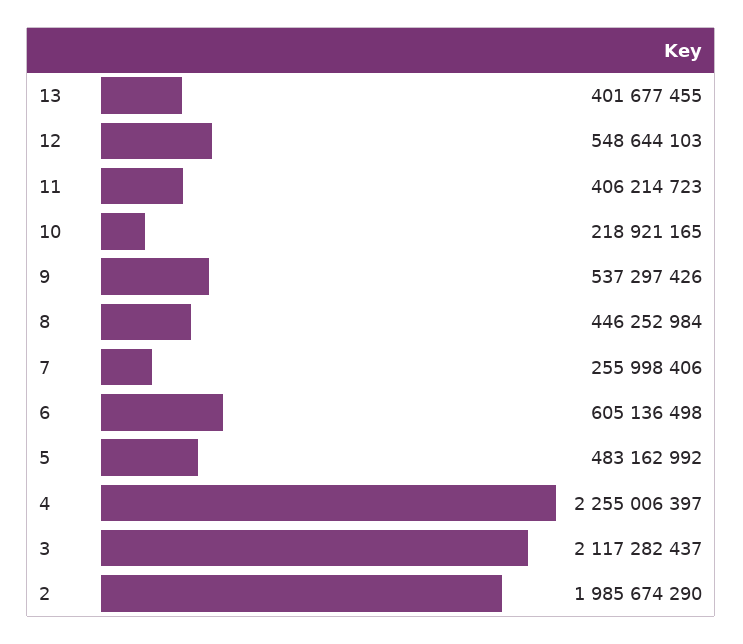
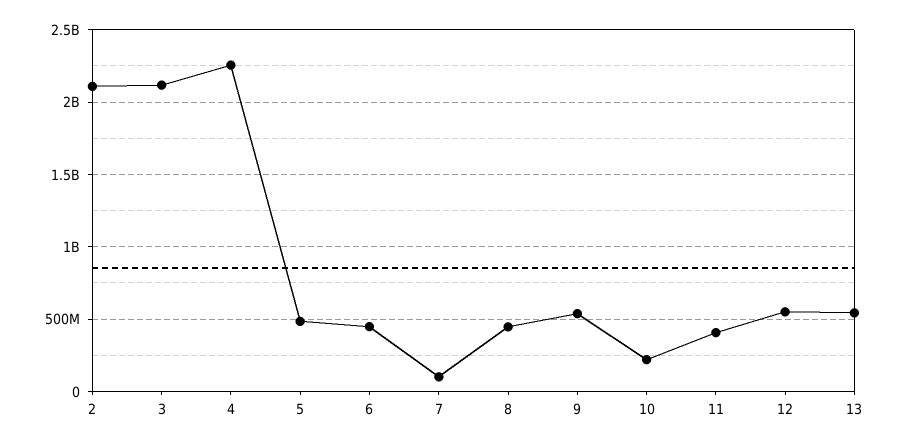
  {
-   "13": 401677455,
+   "13": 550000000,
    "12": 548644103,
    "11": 406214723,
    "10": 218921165,
    "9": 537297426,
    "8": 446252984,
-   "7": 255998406,
+   "7": 100000000,
-   "6": 605136498,
+   "6": 450000000,
    "5": 483162992,
    "4": 2255006397,
    "3": 2117282437,
-   "2": 1985674290
+   "2": 2100000000
  }

